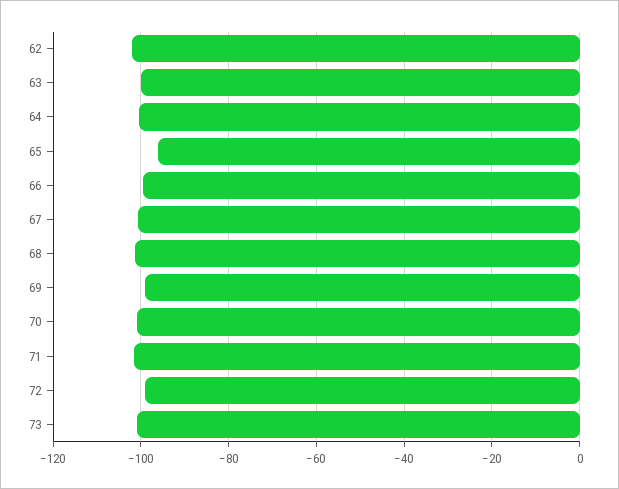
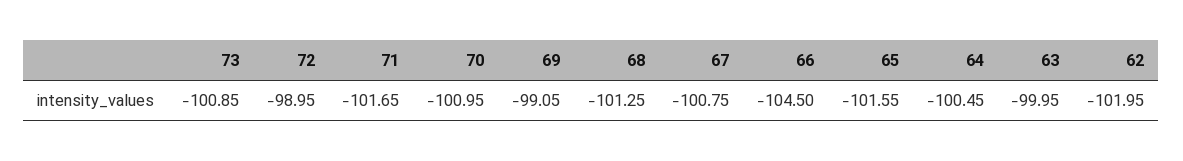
  {
    "62": -101.95,
    "63": -99.95,
    "64": -100.45,
-   "65": -96,
+   "65": -101.55,
-   "66": -100,
+   "66": -104.5,
    "67": -100.75,
    "68": -101.25,
    "69": -99.05,
    "70": -100.95,
    "71": -101.65,
    "72": -98.95,
    "73": -100.85
  }

